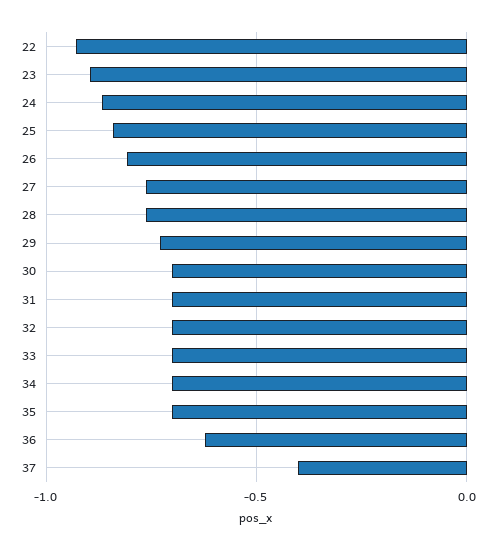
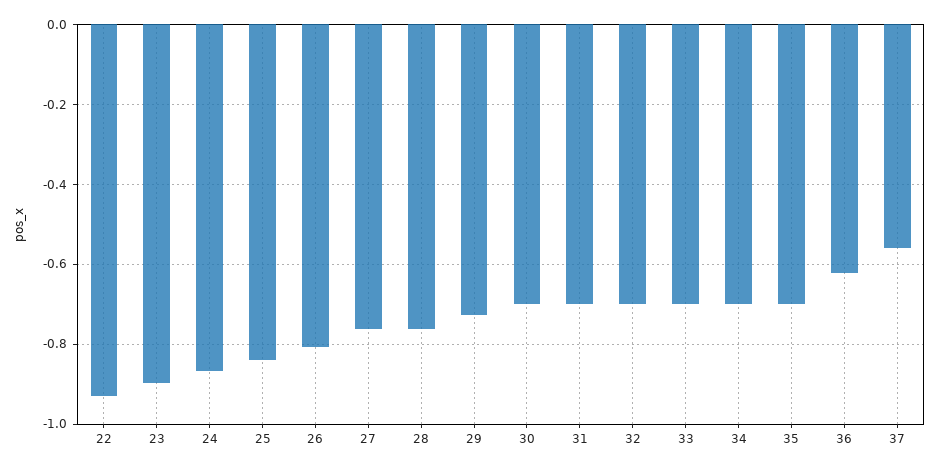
  {
    "22": -0.94,
    "23": -0.9,
    "24": -0.86,
    "25": -0.84,
    "26": -0.8,
    "27": -0.76,
    "28": -0.76,
    "29": -0.72,
    "30": -0.7,
    "31": -0.7,
    "32": -0.7,
    "33": -0.7,
    "34": -0.7,
    "35": -0.7,
    "36": -0.62,
-   "37": -0.4
+   "37": -0.56
  }

